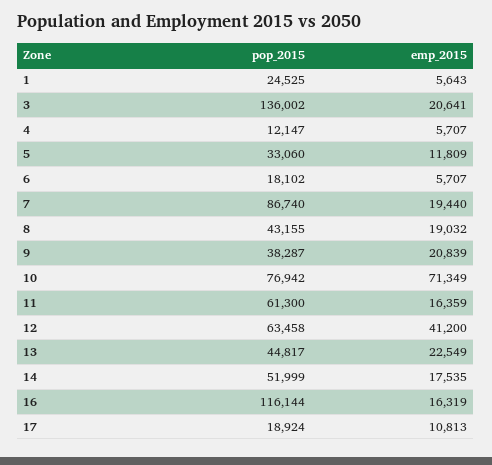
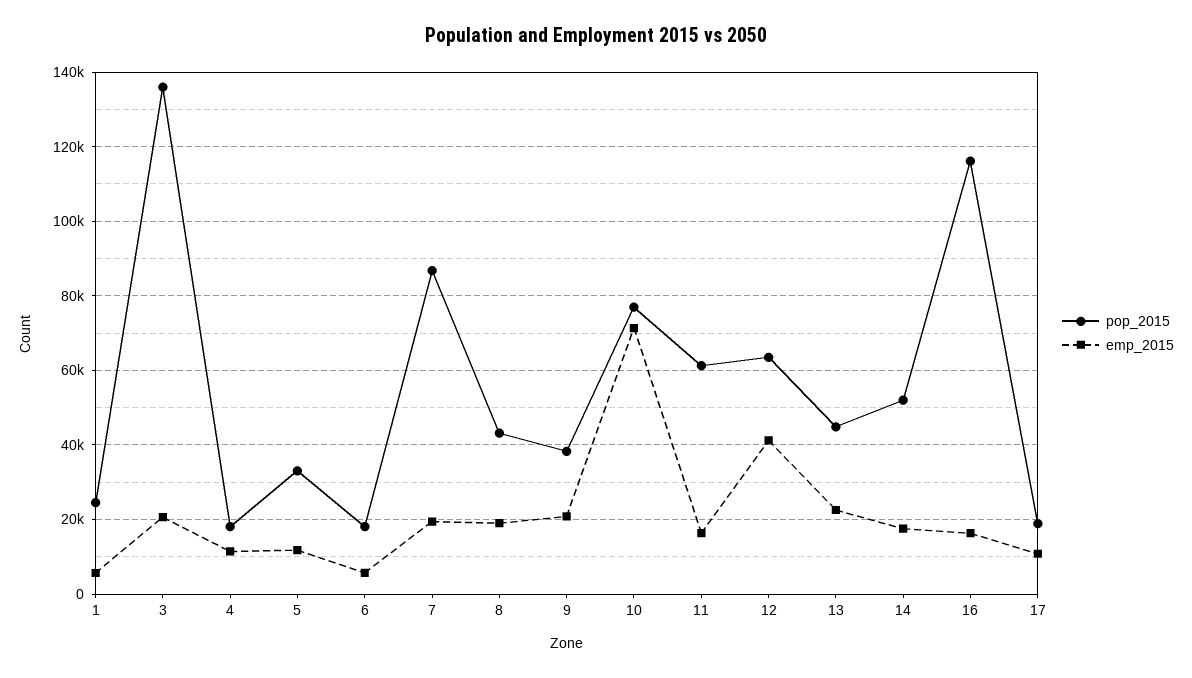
  {
    "pop_2015": {
      "1": 24525,
      "3": 136002,
-     "4": 12147,
+     "4": 18000,
      "5": 33060,
      "6": 18102,
      "7": 86740,
      "8": 43155,
      "9": 38287,
      "10": 76942,
      "11": 61300,
      "12": 63458,
      "13": 44817,
      "14": 51999,
      "16": 116144,
      "17": 18924
    },
    "emp_2015": {
      "1": 5643,
      "3": 20641,
-     "4": 5707,
+     "4": 12000,
      "5": 11809,
      "6": 5707,
      "7": 19440,
      "8": 19032,
      "9": 20839,
      "10": 71349,
      "11": 16359,
      "12": 41200,
      "13": 22549,
      "14": 17535,
      "16": 16319,
      "17": 10813
    }
  }

